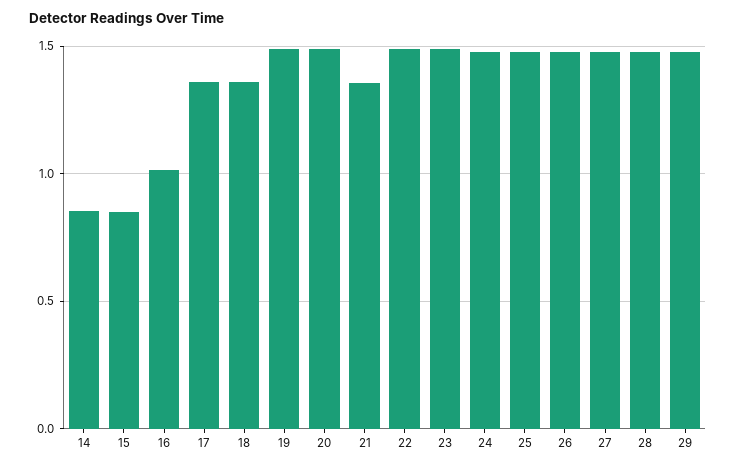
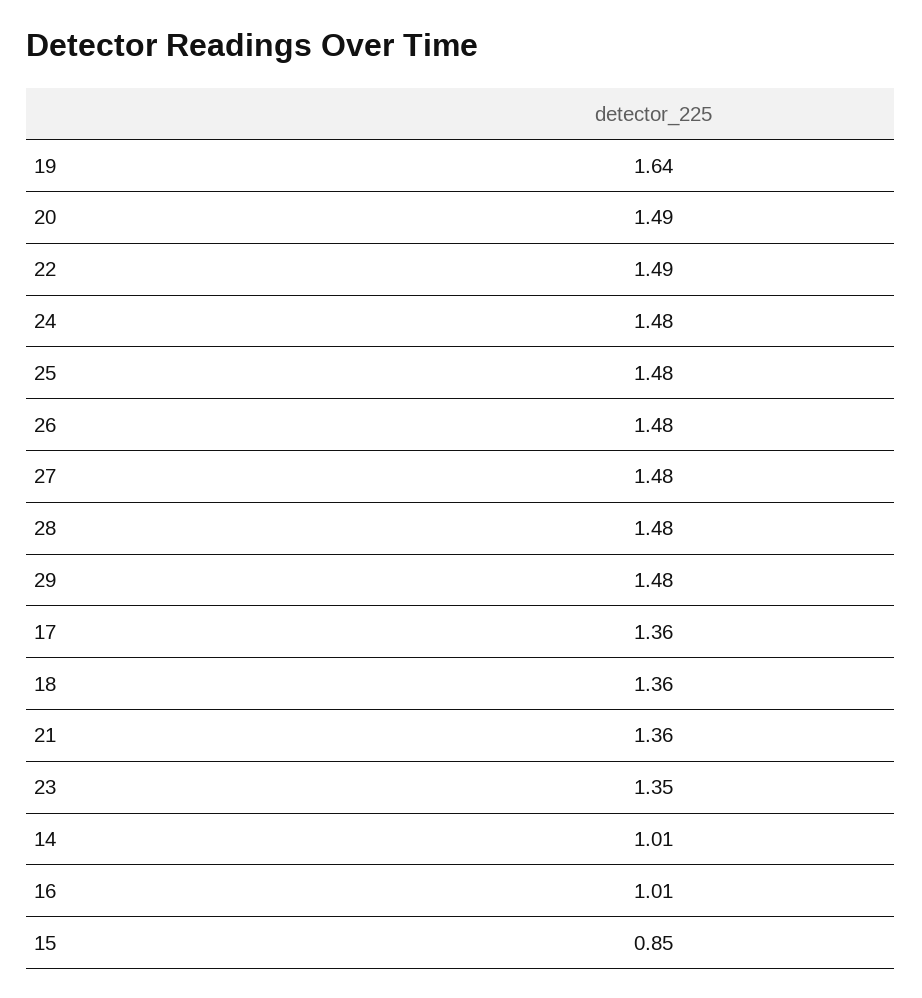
  {
-   "14": 0.85,
+   "14": 1.01,
    "15": 0.85,
    "16": 1.01,
    "17": 1.36,
    "18": 1.36,
-   "19": 1.5,
+   "19": 1.64,
    "20": 1.49,
    "21": 1.36,
    "22": 1.49,
-   "23": 1.5,
+   "23": 1.35,
    "24": 1.48,
    "25": 1.48,
    "26": 1.48,
    "27": 1.48,
    "28": 1.48,
    "29": 1.48
  }

